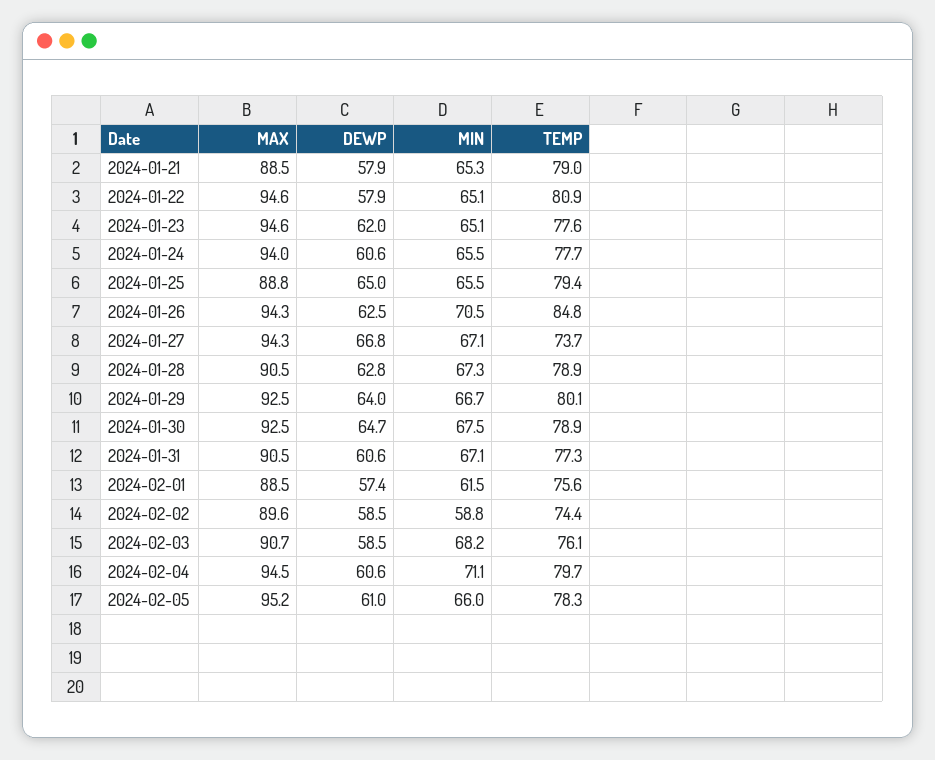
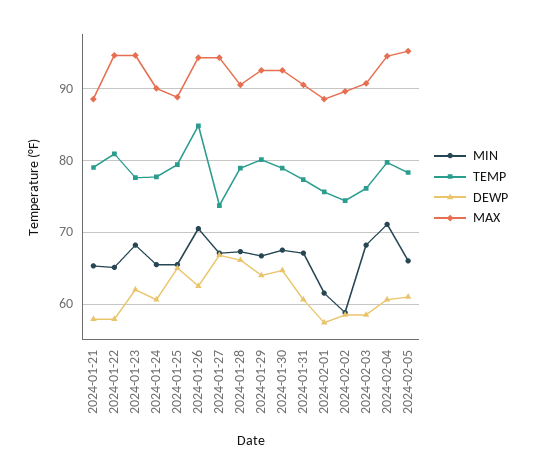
  {
    "MAX": {
      "2024-01-21": 88.5,
      "2024-01-22": 94.6,
      "2024-01-23": 94.6,
-     "2024-01-24": 94,
+     "2024-01-24": 90,
      "2024-01-25": 88.8,
      "2024-01-26": 94.3,
      "2024-01-27": 94.3,
      "2024-01-28": 90.5,
      "2024-01-29": 92.5,
      "2024-01-30": 92.5,
      "2024-01-31": 90.5,
      "2024-02-01": 88.5,
      "2024-02-02": 89.6,
      "2024-02-03": 90.7,
      "2024-02-04": 94.5,
      "2024-02-05": 95.2
    },
    "DEWP": {
      "2024-01-21": 57.9,
      "2024-01-22": 57.9,
      "2024-01-23": 62,
      "2024-01-24": 60.6,
      "2024-01-25": 65,
      "2024-01-26": 62.5,
      "2024-01-27": 66.8,
-     "2024-01-28": 62.8,
+     "2024-01-28": 66,
      "2024-01-29": 64,
      "2024-01-30": 64.7,
      "2024-01-31": 60.6,
      "2024-02-01": 57.4,
      "2024-02-02": 58.5,
      "2024-02-03": 58.5,
      "2024-02-04": 60.6,
      "2024-02-05": 61
    },
    "MIN": {
      "2024-01-21": 65.3,
      "2024-01-22": 65.1,
-     "2024-01-23": 65.1,
+     "2024-01-23": 68,
      "2024-01-24": 65.5,
      "2024-01-25": 65.5,
      "2024-01-26": 70.5,
      "2024-01-27": 67.1,
      "2024-01-28": 67.3,
      "2024-01-29": 66.7,
      "2024-01-30": 67.5,
      "2024-01-31": 67.1,
      "2024-02-01": 61.5,
      "2024-02-02": 58.8,
      "2024-02-03": 68.2,
      "2024-02-04": 71.1,
      "2024-02-05": 66
    },
    "TEMP": {
      "2024-01-21": 79,
      "2024-01-22": 80.9,
      "2024-01-23": 77.6,
      "2024-01-24": 77.7,
      "2024-01-25": 79.4,
      "2024-01-26": 84.8,
      "2024-01-27": 73.7,
      "2024-01-28": 78.9,
      "2024-01-29": 80.1,
      "2024-01-30": 78.9,
      "2024-01-31": 77.3,
      "2024-02-01": 75.6,
      "2024-02-02": 74.4,
      "2024-02-03": 76.1,
      "2024-02-04": 79.7,
      "2024-02-05": 78.3
    }
  }

